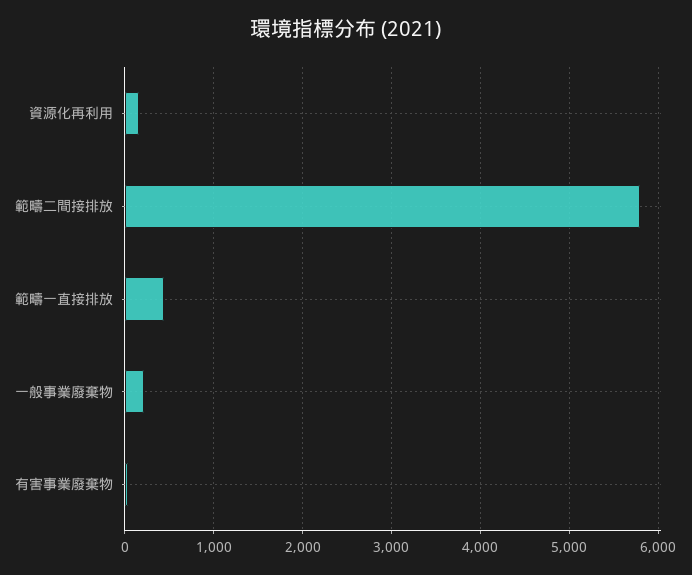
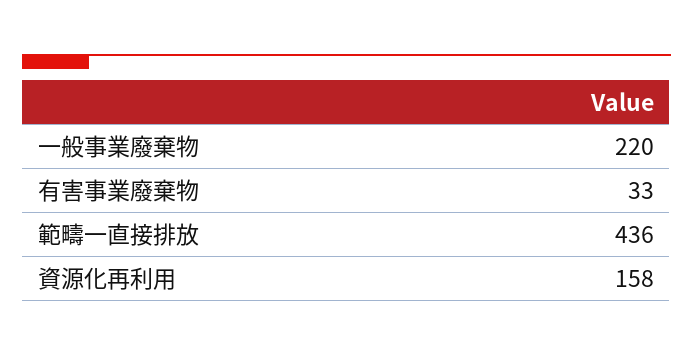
  {
    "資源化再利用": 158,
-   "範疇二間接排放": 5800,
    "範疇一直接排放": 436,
    "一般事業廢棄物": 220,
    "有害事業廢棄物": 33
  }

